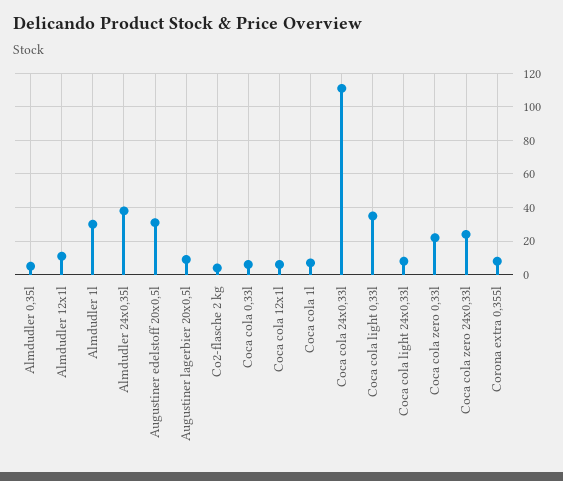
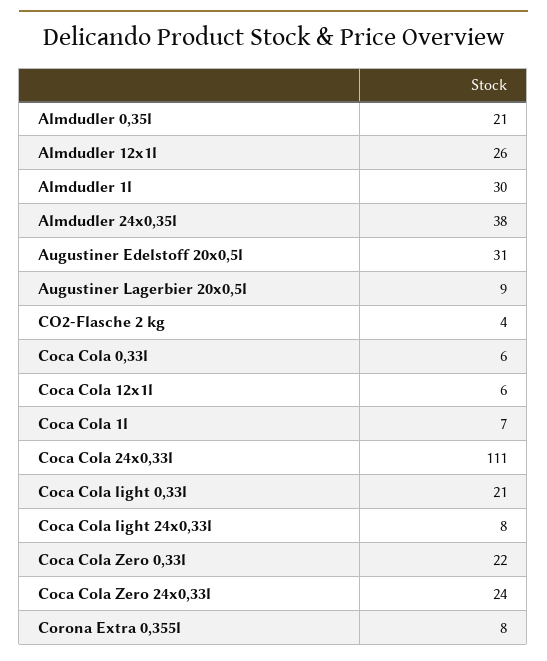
  {
-   "Almdudler 0,35l": 5,
+   "Almdudler 0,35l": 21,
-   "Almdudler 12x1l": 10,
+   "Almdudler 12x1l": 26,
    "Almdudler 1l": 30,
    "Almdudler 24x0,35l": 38,
    "Augustiner edelstoff 20x0,5l": 31,
    "Augustiner lagerbier 20x0,5l": 9,
    "Co2-flasche 2 kg": 4,
    "Coca cola 0,33l": 6,
    "Coca cola 12x1l": 6,
    "Coca cola 1l": 7,
    "Coca cola 24x0,33l": 111,
-   "Coca cola light 0,33l": 35,
+   "Coca cola light 0,33l": 21,
    "Coca cola light 24x0,33l": 8,
    "Coca cola zero 0,33l": 22,
    "Coca cola zero 24x0,33l": 24,
    "Corona extra 0,355l": 8
  }

